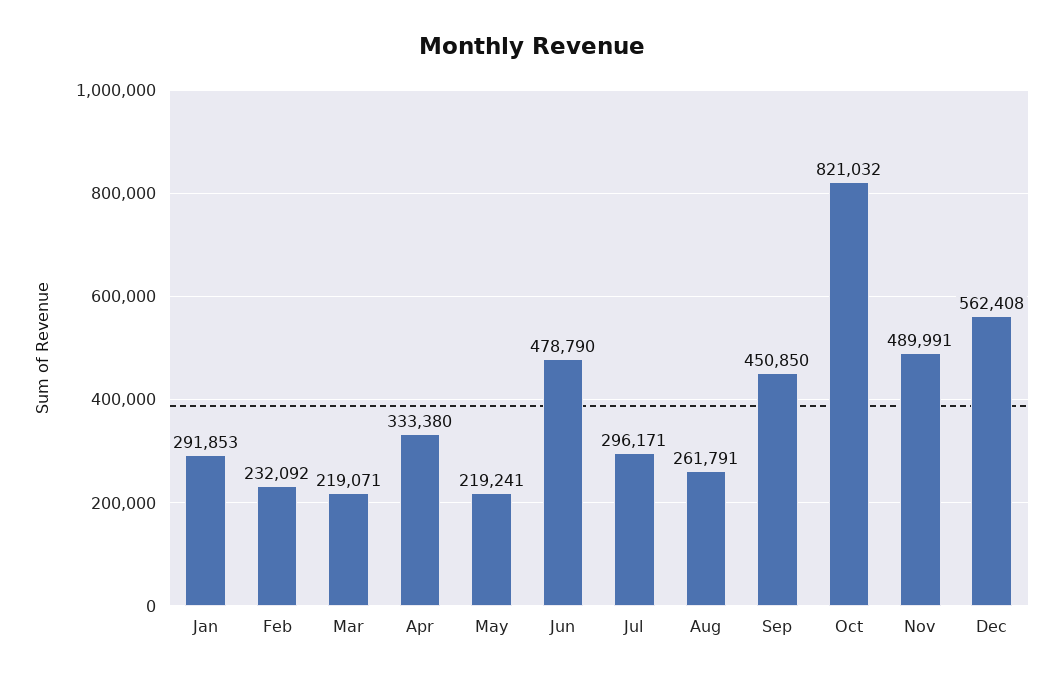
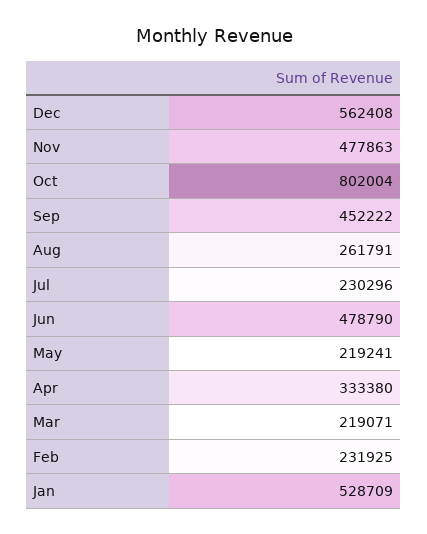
  {
-   "Jan": 291853,
+   "Jan": 528709,
-   "Feb": 232092,
+   "Feb": 231925,
    "Mar": 219071,
    "Apr": 333380,
    "May": 219241,
    "Jun": 478790,
-   "Jul": 296171,
+   "Jul": 230296,
    "Aug": 261791,
-   "Sep": 450850,
+   "Sep": 452222,
-   "Oct": 821032,
+   "Oct": 802004,
-   "Nov": 489991,
+   "Nov": 477863,
    "Dec": 562408
  }

